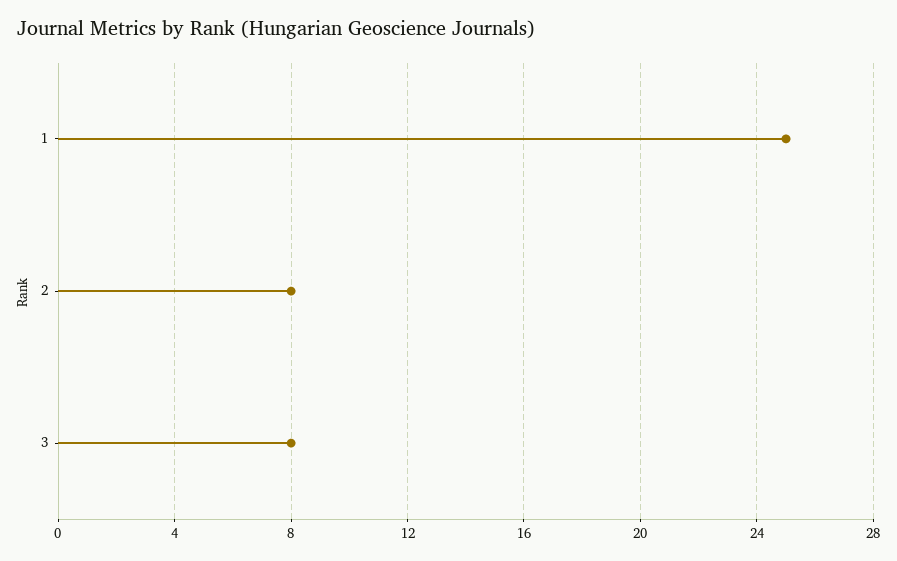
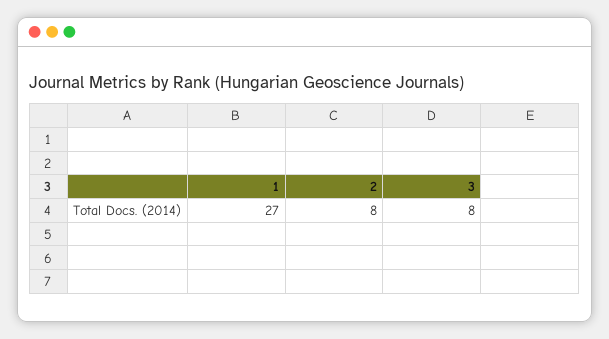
  {
-   "1": 25,
+   "1": 27,
    "2": 8,
    "3": 8
  }

